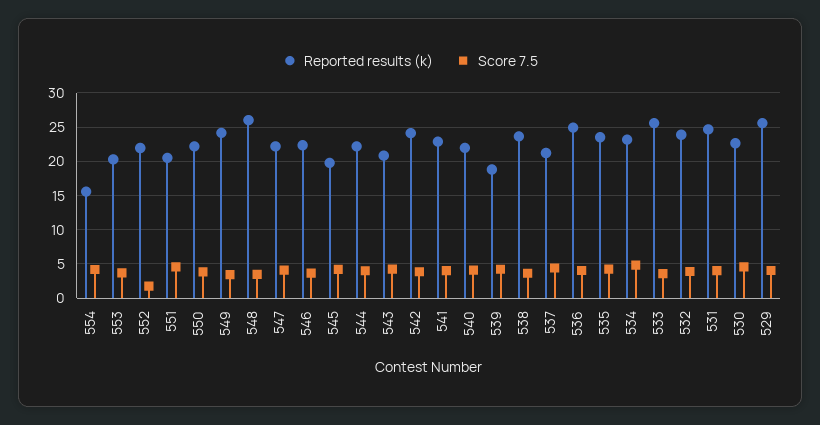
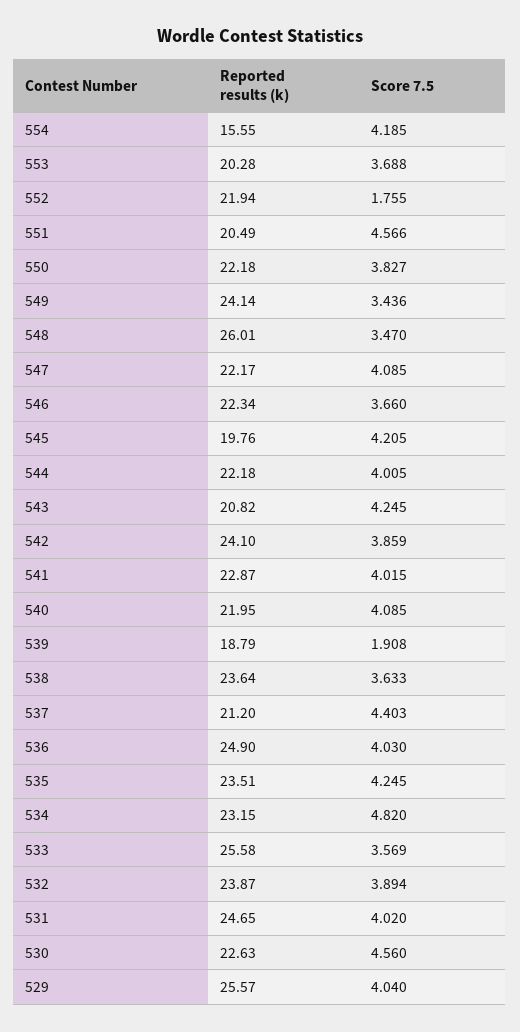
  {
    "Reported results (k)": {
      "554": 15.55,
      "553": 20.28,
      "552": 21.94,
      "551": 20.49,
      "550": 22.18,
      "549": 24.14,
      "548": 26.01,
      "547": 22.17,
      "546": 22.34,
      "545": 19.76,
      "544": 22.18,
      "543": 20.82,
      "542": 24.1,
      "541": 22.87,
      "540": 21.95,
      "539": 18.79,
      "538": 23.64,
      "537": 21.2,
      "536": 24.9,
      "535": 23.51,
      "534": 23.15,
      "533": 25.58,
      "532": 23.87,
      "531": 24.65,
      "530": 22.63,
      "529": 25.57
    },
    "Score 7.5": {
      "554": 4.185,
      "553": 3.688,
      "552": 1.755,
      "551": 4.566,
      "550": 3.827,
      "549": 3.436,
      "548": 3.47,
      "547": 4.085,
      "546": 3.66,
      "545": 4.205,
      "544": 4.005,
      "543": 4.245,
      "542": 3.859,
      "541": 4.015,
      "540": 4.085,
-     "539": 4,
+     "539": 1.908,
      "538": 3.633,
      "537": 4.403,
      "536": 4.03,
      "535": 4.245,
      "534": 4.82,
      "533": 3.569,
      "532": 3.894,
      "531": 4.02,
      "530": 4.56,
      "529": 4.04
    }
  }

